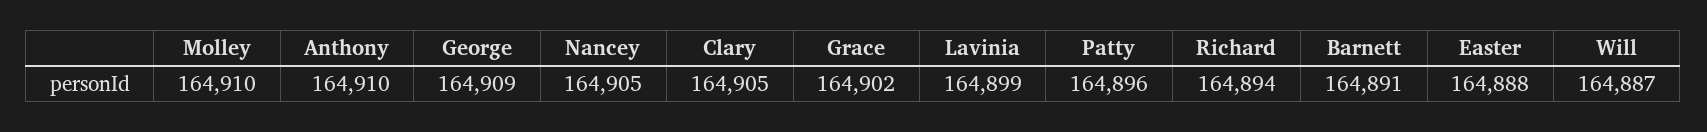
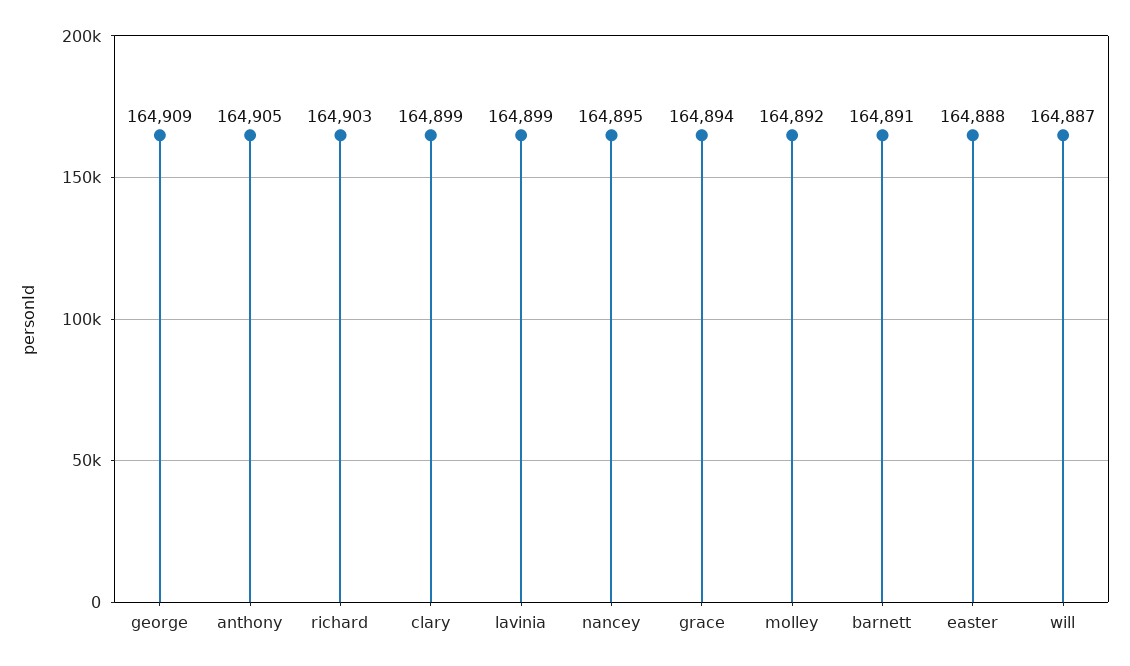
  {
-   "Molley": 164910,
+   "Molley": 164892,
-   "Anthony": 164910,
+   "Anthony": 164905,
    "George": 164909,
-   "Nancey": 164905,
+   "Nancey": 164895,
-   "Clary": 164905,
+   "Clary": 164899,
-   "Grace": 164902,
+   "Grace": 164894,
    "Lavinia": 164899,
-   "Patty": 164896,
-   "Richard": 164894,
+   "Richard": 164903,
    "Barnett": 164891,
    "Easter": 164888,
    "Will": 164887
  }

